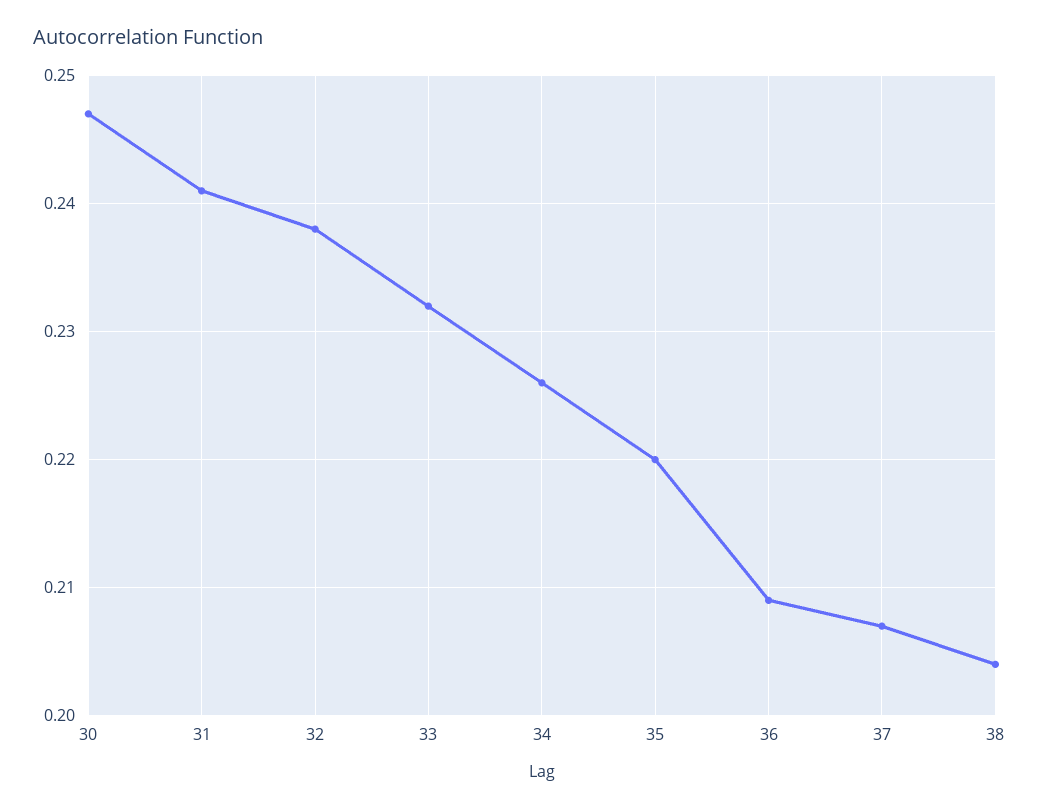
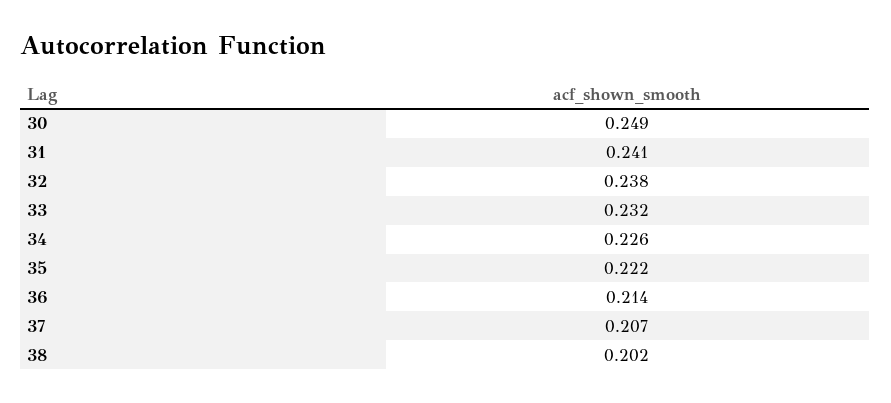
  {
-   "30": 0.247,
+   "30": 0.249,
    "31": 0.241,
    "32": 0.238,
    "33": 0.232,
    "34": 0.226,
-   "35": 0.22,
+   "35": 0.222,
-   "36": 0.209,
+   "36": 0.214,
    "37": 0.207,
-   "38": 0.204
+   "38": 0.202
  }

